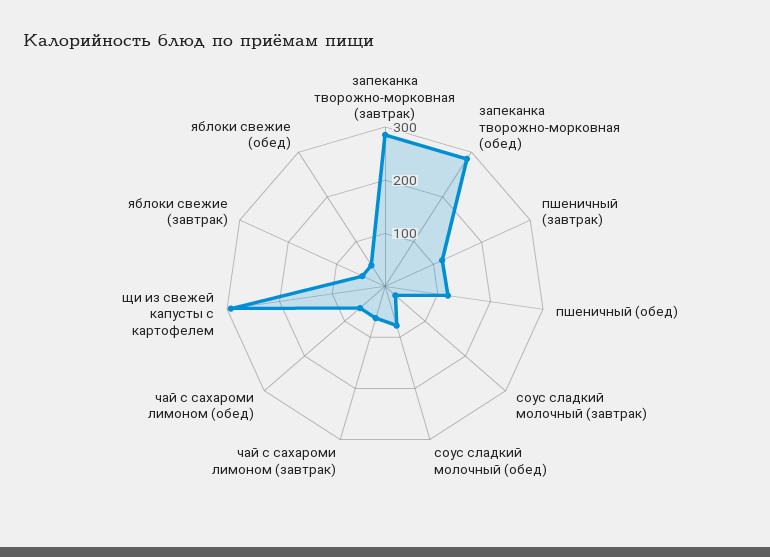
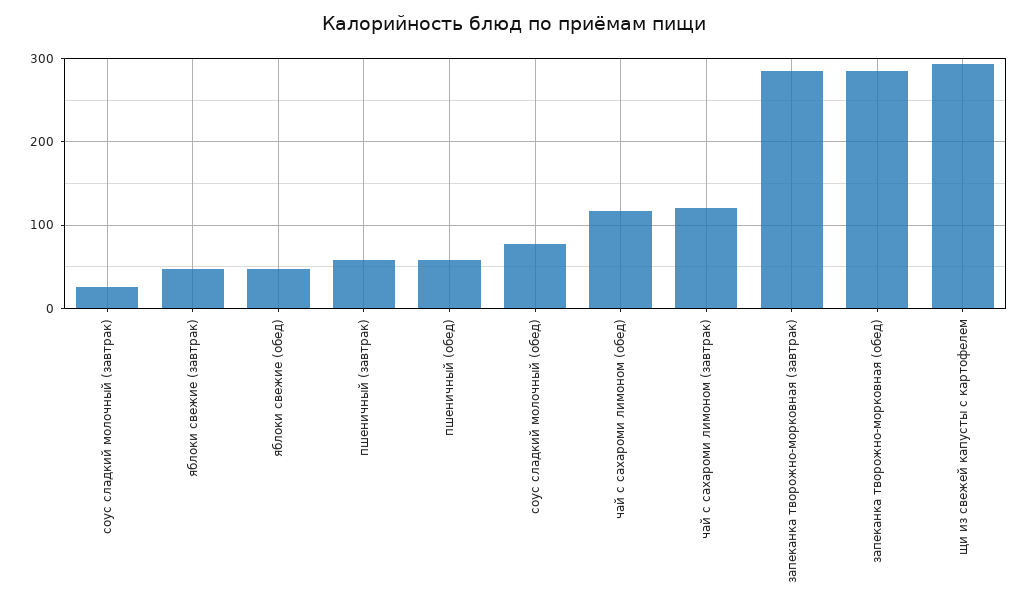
  {
    "запеканка творожно-морковная (завтрак)": 290,
    "запеканка творожно-морковная (обед)": 290,
-   "пшеничный (завтрак)": 120,
+   "пшеничный (завтрак)": 60,
-   "пшеничный (обед)": 120,
+   "пшеничный (обед)": 60,
    "соус сладкий молочный (завтрак)": 30,
    "соус сладкий молочный (обед)": 80,
-   "чай с сахароми лимоном (завтрак)": 60,
+   "чай с сахароми лимоном (завтрак)": 120,
-   "чай с сахароми лимоном (обед)": 60,
+   "чай с сахароми лимоном (обед)": 120,
    "щи из свежей капусты с картофелем": 290,
    "яблоки свежие (завтрак)": 50,
    "яблоки свежие (обед)": 50
  }

